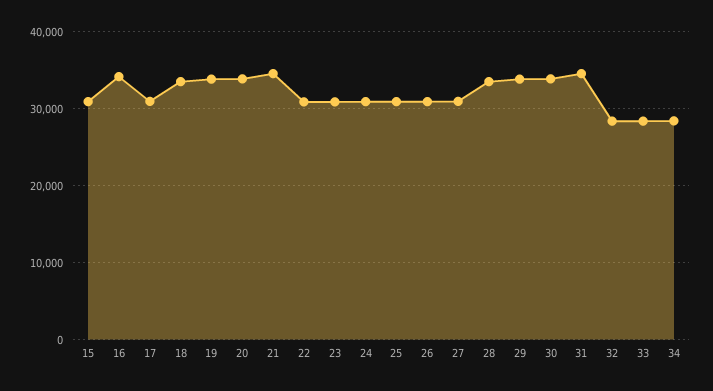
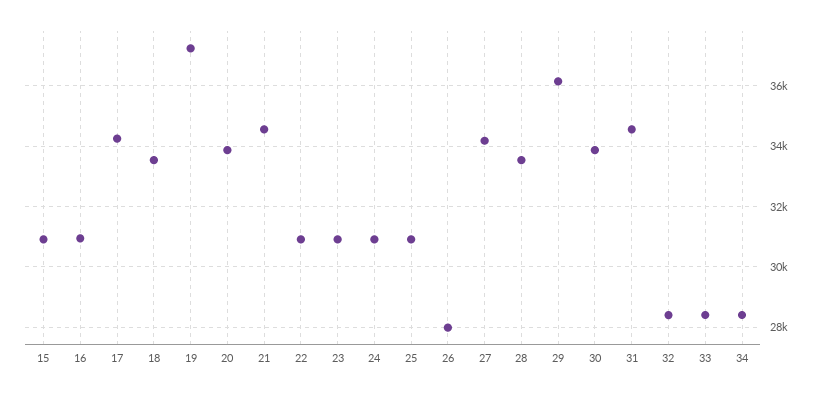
  {
    "15": 31000,
-   "16": 34000,
+   "16": 31000,
-   "17": 31000,
+   "17": 34200,
    "18": 33600,
-   "19": 34000,
+   "19": 37200,
    "20": 33800,
    "21": 34600,
    "22": 31000,
    "23": 31000,
    "24": 31000,
    "25": 31000,
-   "26": 31000,
+   "26": 28000,
-   "27": 31000,
+   "27": 34200,
    "28": 33600,
-   "29": 34000,
+   "29": 36200,
    "30": 33800,
    "31": 34600,
    "32": 28400,
    "33": 28400,
    "34": 28400
  }

